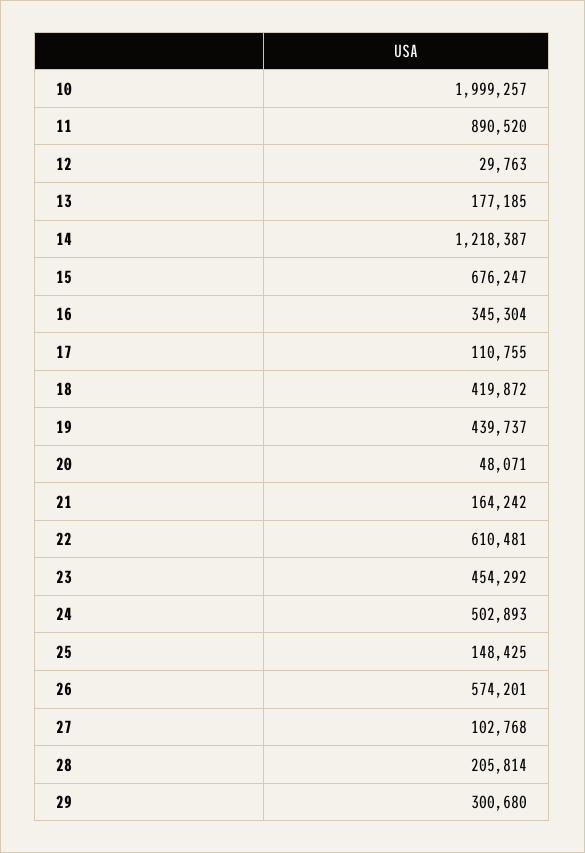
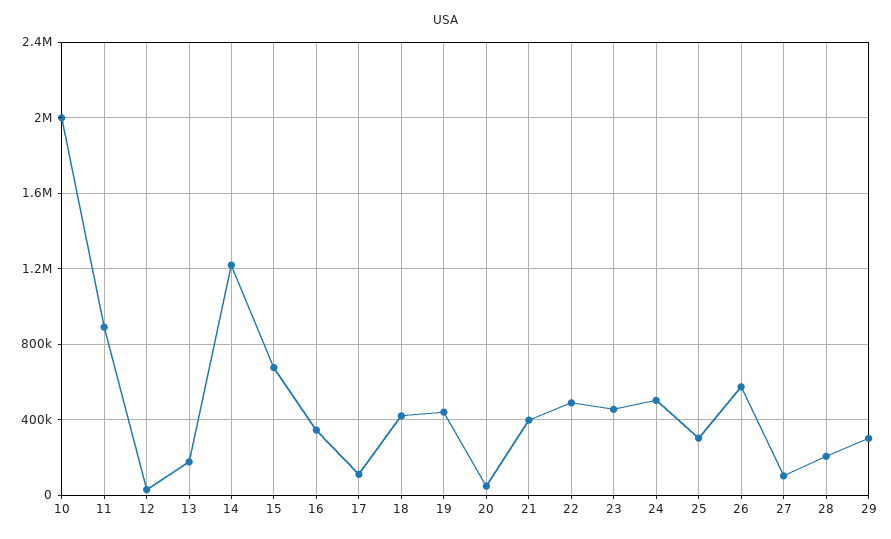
  {
    "10": 1999257,
    "11": 890520,
    "12": 29763,
    "13": 177185,
    "14": 1218387,
    "15": 676247,
    "16": 345304,
    "17": 110755,
    "18": 419872,
    "19": 439737,
    "20": 48071,
-   "21": 164242,
+   "21": 400000,
-   "22": 610481,
+   "22": 500000,
    "23": 454292,
    "24": 502893,
-   "25": 148425,
+   "25": 300000,
    "26": 574201,
    "27": 102768,
    "28": 205814,
    "29": 300680
  }

